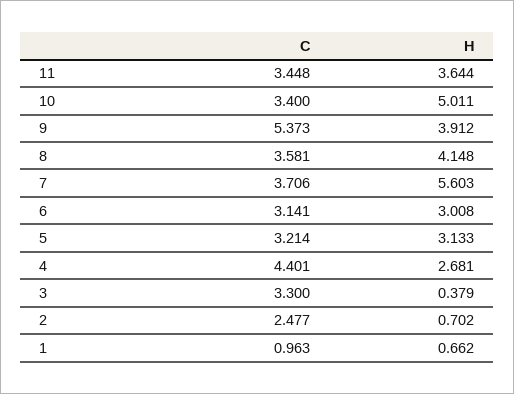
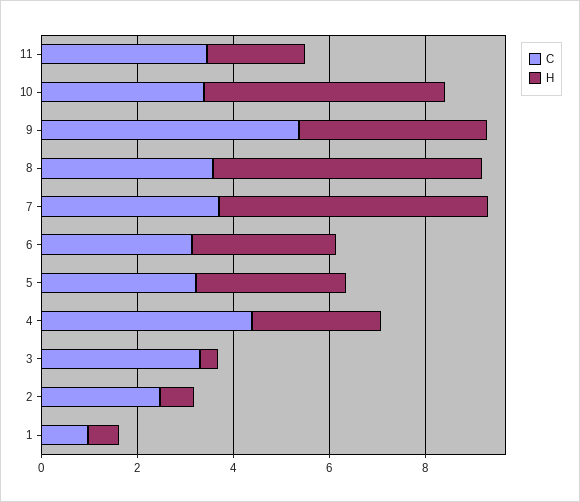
  {
    "C": {
      "11": 3.448,
      "10": 3.4,
      "9": 5.373,
      "8": 3.581,
      "7": 3.706,
      "6": 3.141,
      "5": 3.214,
      "4": 4.401,
      "3": 3.3,
      "2": 2.477,
      "1": 0.963
    },
    "H": {
-     "11": 3.644,
+     "11": 2,
      "10": 5.011,
      "9": 3.912,
-     "8": 4.148,
+     "8": 5.5,
      "7": 5.603,
      "6": 3.008,
      "5": 3.133,
      "4": 2.681,
      "3": 0.379,
      "2": 0.702,
      "1": 0.662
    }
  }

